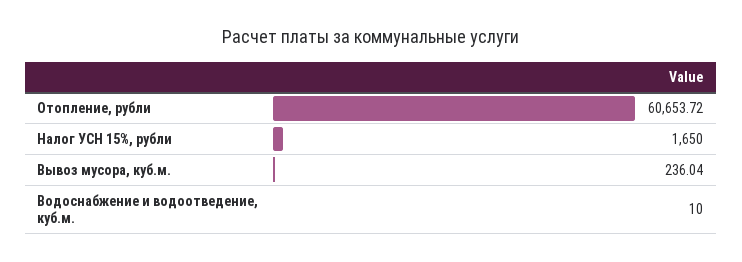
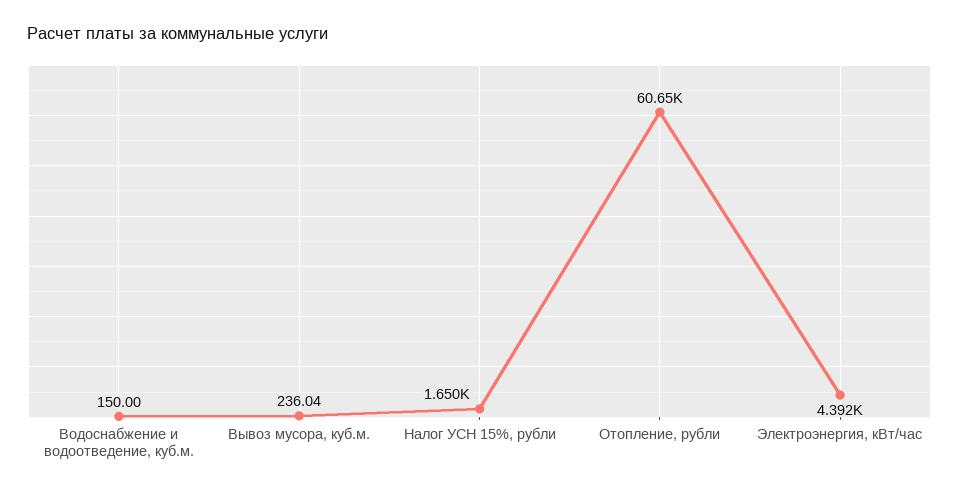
  {
    "Отопление, рубли": 60653.72,
    "Налог УСН 15%, рубли": 1650,
    "Вывоз мусора, куб.м.": 236.04,
-   "Водоснабжение и водоотведение, куб.м.": 10
+   "Водоснабжение и водоотведение, куб.м.": 150,
+   "Электроэнергия, кВт/час": 4392
  }

